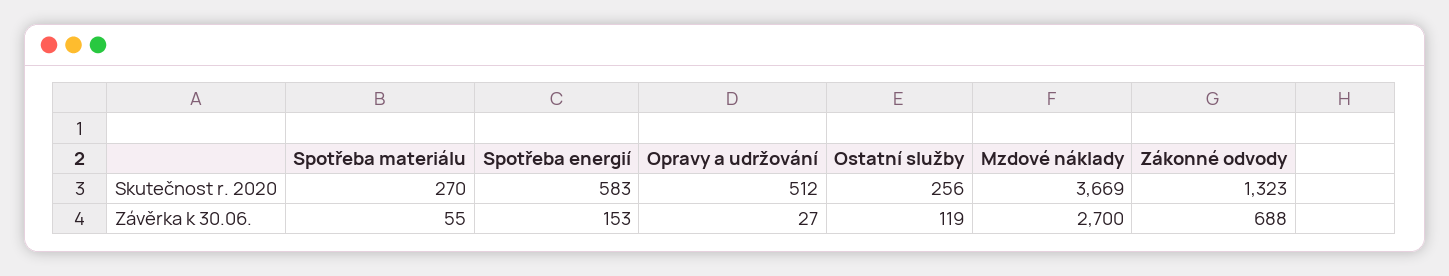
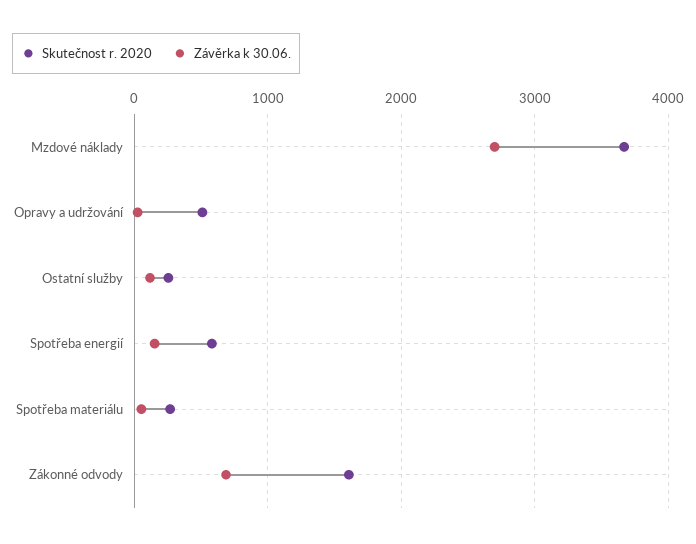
  {
    "Skutečnost r. 2020": {
      "Spotřeba materiálu": 270,
      "Spotřeba energií": 583,
      "Opravy a udržování": 512,
      "Ostatní služby": 256,
      "Mzdové náklady": 3669,
-     "Zákonné odvody": 1323
+     "Zákonné odvody": 1600
    },
    "Závěrka k 30.06.": {
      "Spotřeba materiálu": 55,
      "Spotřeba energií": 153,
      "Opravy a udržování": 27,
      "Ostatní služby": 119,
      "Mzdové náklady": 2700,
      "Zákonné odvody": 688
    }
  }

